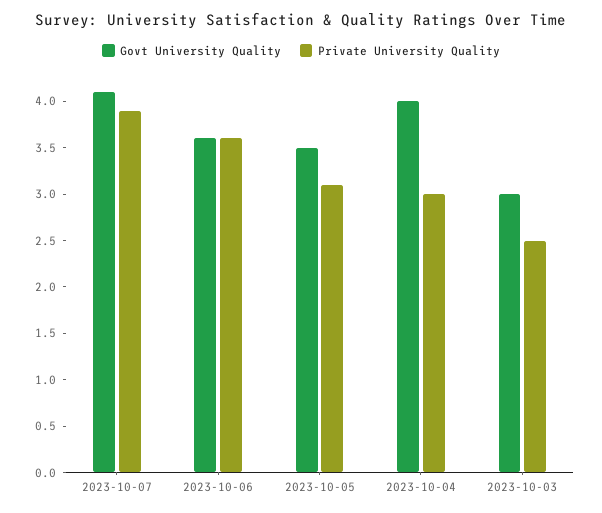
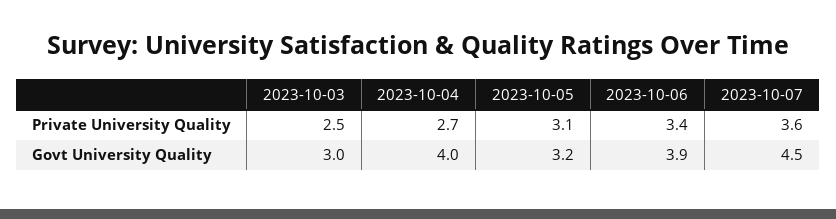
  {
    "Govt University Quality": {
-     "2023-10-07": 4.1,
+     "2023-10-07": 4.5,
-     "2023-10-06": 3.6,
+     "2023-10-06": 3.9,
-     "2023-10-05": 3.5,
+     "2023-10-05": 3.2,
      "2023-10-04": 4,
      "2023-10-03": 3
    },
    "Private University Quality": {
-     "2023-10-07": 3.9,
+     "2023-10-07": 3.6,
-     "2023-10-06": 3.6,
+     "2023-10-06": 3.4,
      "2023-10-05": 3.1,
-     "2023-10-04": 3,
+     "2023-10-04": 2.7,
      "2023-10-03": 2.5
    }
  }

